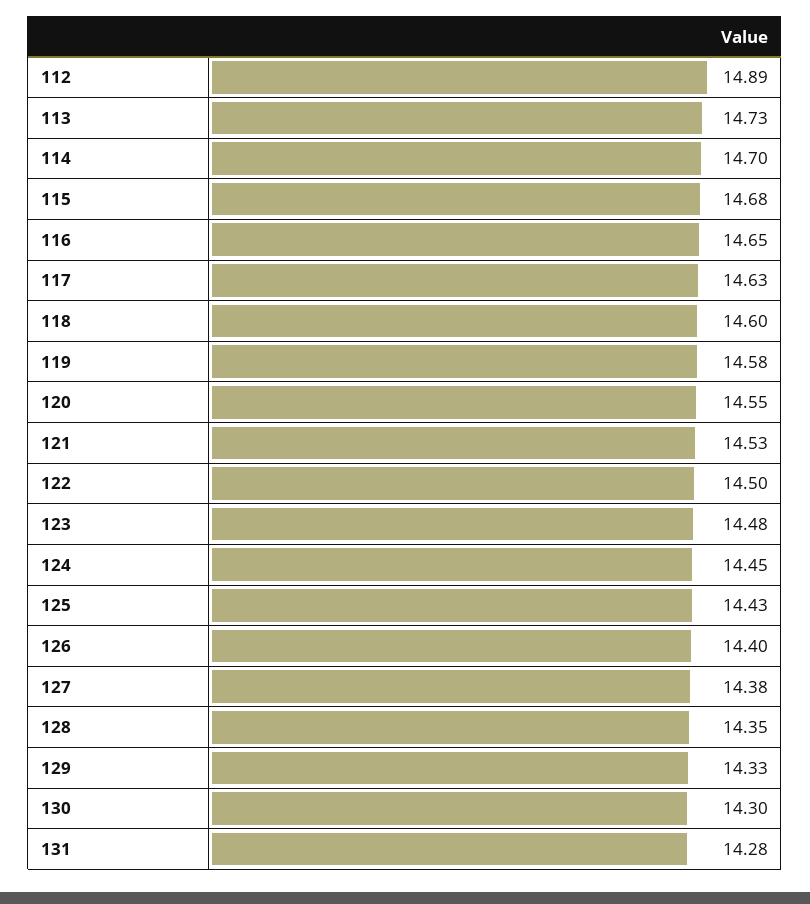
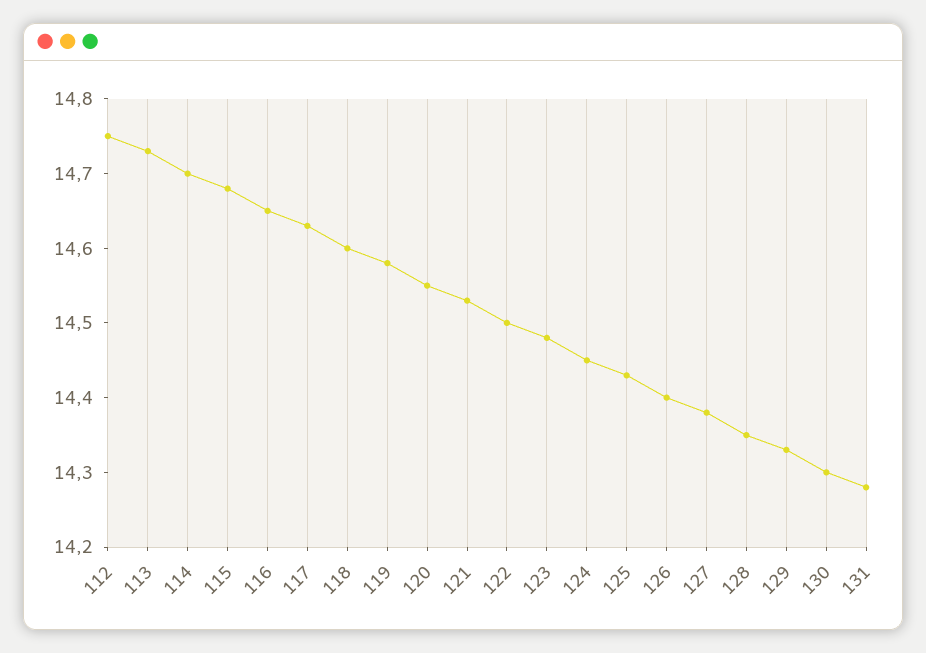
  {
-   "112": 14.89,
+   "112": 14.75,
    "113": 14.73,
    "114": 14.7,
    "115": 14.68,
    "116": 14.65,
    "117": 14.63,
    "118": 14.6,
    "119": 14.58,
    "120": 14.55,
    "121": 14.53,
    "122": 14.5,
    "123": 14.48,
    "124": 14.45,
    "125": 14.43,
    "126": 14.4,
    "127": 14.38,
    "128": 14.35,
    "129": 14.33,
    "130": 14.3,
    "131": 14.28
  }

